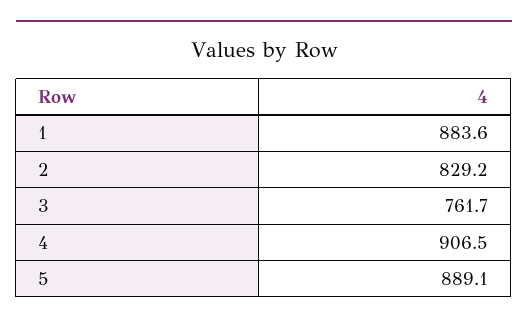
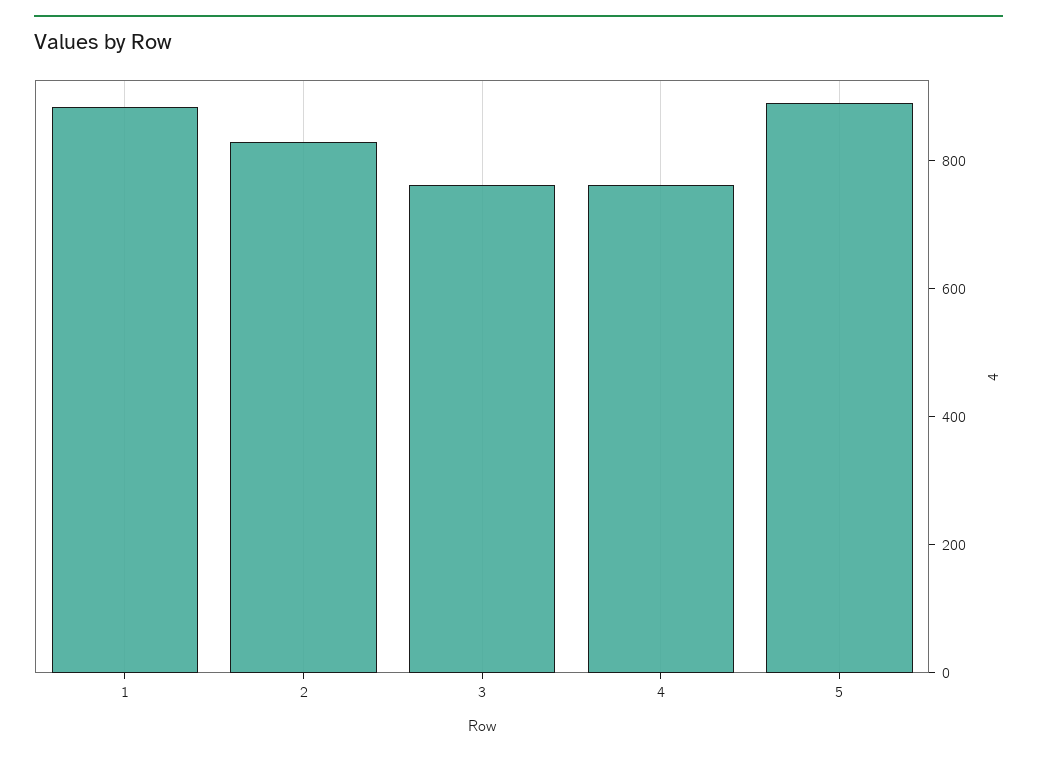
  {
    "1": 883.6,
    "2": 829.2,
    "3": 761.7,
-   "4": 906.5,
+   "4": 750,
    "5": 889.1
  }

